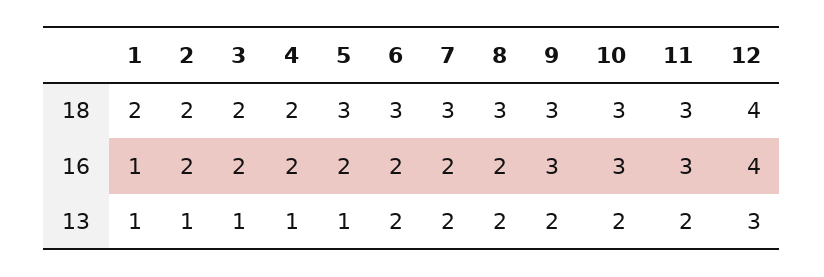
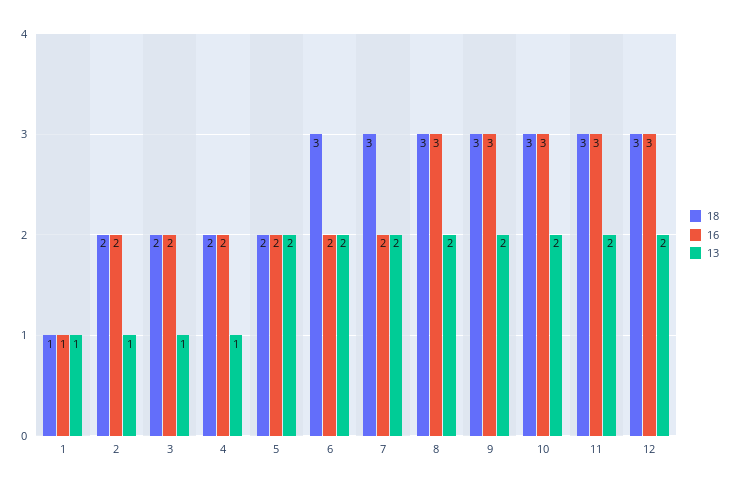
  {
    "18": {
-     "1": 2,
+     "1": 1,
      "2": 2,
      "3": 2,
      "4": 2,
-     "5": 3,
+     "5": 2,
      "6": 3,
      "7": 3,
      "8": 3,
      "9": 3,
      "10": 3,
      "11": 3,
-     "12": 4
+     "12": 3
    },
    "16": {
      "1": 1,
      "2": 2,
      "3": 2,
      "4": 2,
      "5": 2,
      "6": 2,
      "7": 2,
-     "8": 2,
+     "8": 3,
      "9": 3,
      "10": 3,
      "11": 3,
-     "12": 4
+     "12": 3
    },
    "13": {
      "1": 1,
      "2": 1,
      "3": 1,
      "4": 1,
-     "5": 1,
+     "5": 2,
      "6": 2,
      "7": 2,
      "8": 2,
      "9": 2,
      "10": 2,
      "11": 2,
-     "12": 3
+     "12": 2
    }
  }

